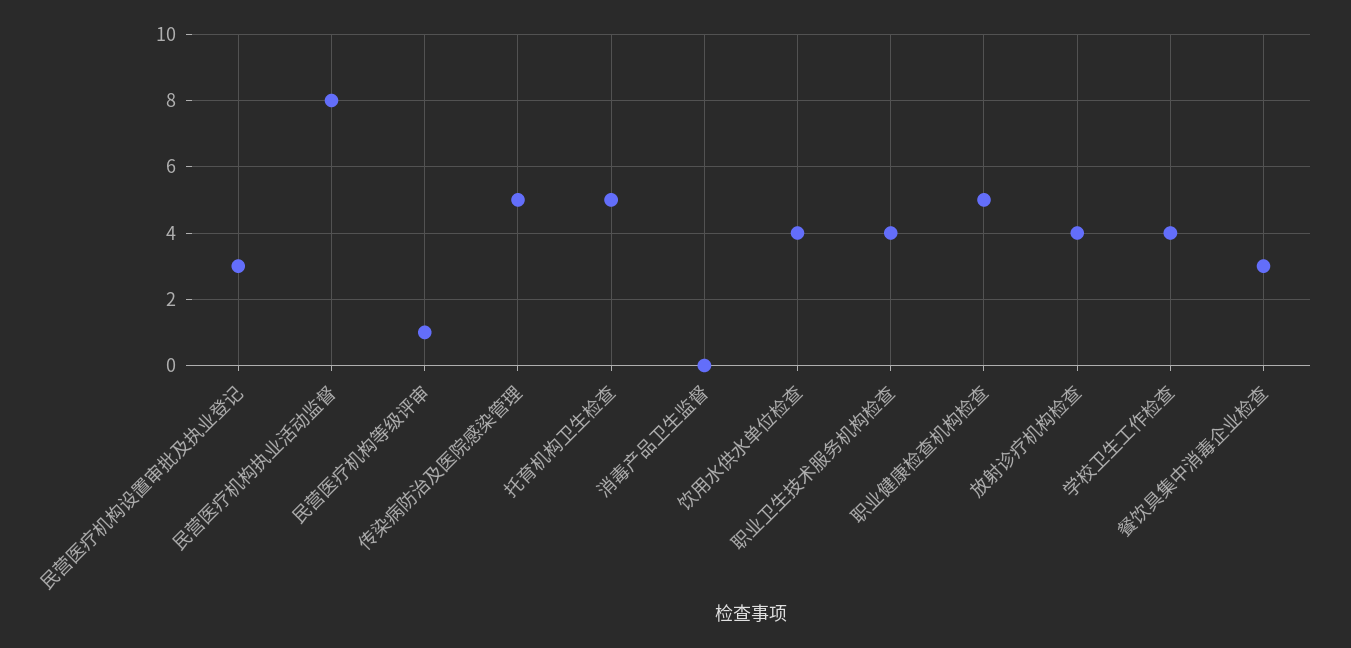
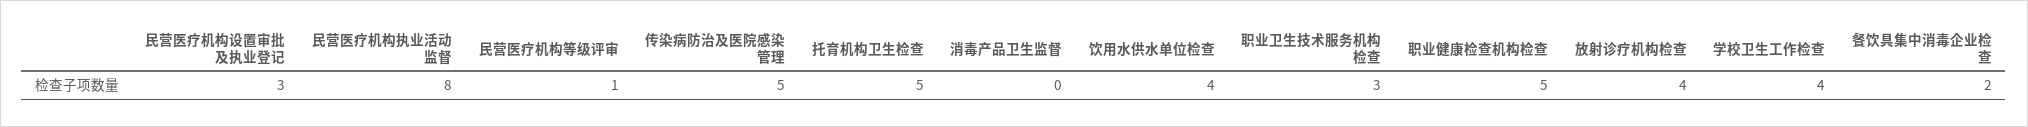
  {
    "民营医疗机构设置审批及执业登记": 3,
    "民营医疗机构执业活动监督": 8,
    "民营医疗机构等级评审": 1,
    "传染病防治及医院感染管理": 5,
    "托育机构卫生检查": 5,
    "消毒产品卫生监督": 0,
    "饮用水供水单位检查": 4,
-   "职业卫生技术服务机构检查": 4,
+   "职业卫生技术服务机构检查": 3,
    "职业健康检查机构检查": 5,
    "放射诊疗机构检查": 4,
    "学校卫生工作检查": 4,
-   "餐饮具集中消毒企业检查": 3
+   "餐饮具集中消毒企业检查": 2
  }

